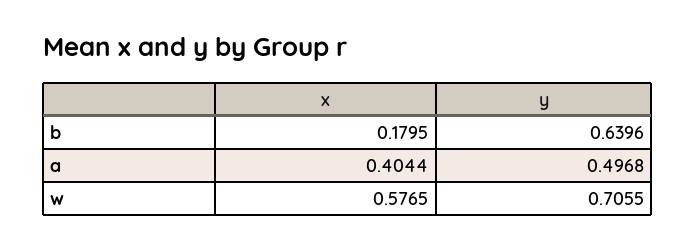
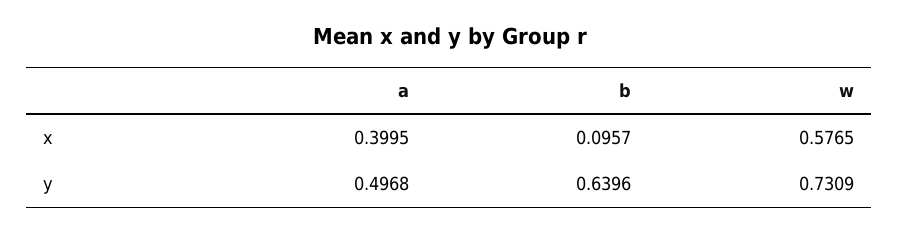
  {
    "x": {
-     "b": 0.1795,
+     "b": 0.0957,
-     "a": 0.4044,
+     "a": 0.3995,
      "w": 0.5765
    },
    "y": {
      "b": 0.6396,
      "a": 0.4968,
-     "w": 0.7055
+     "w": 0.7309
    }
  }

